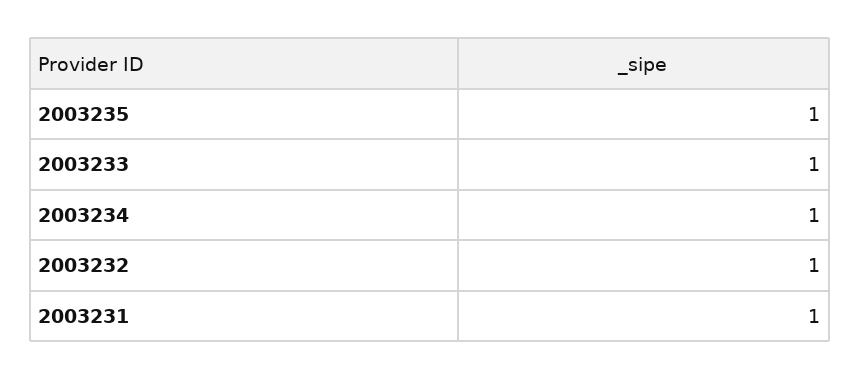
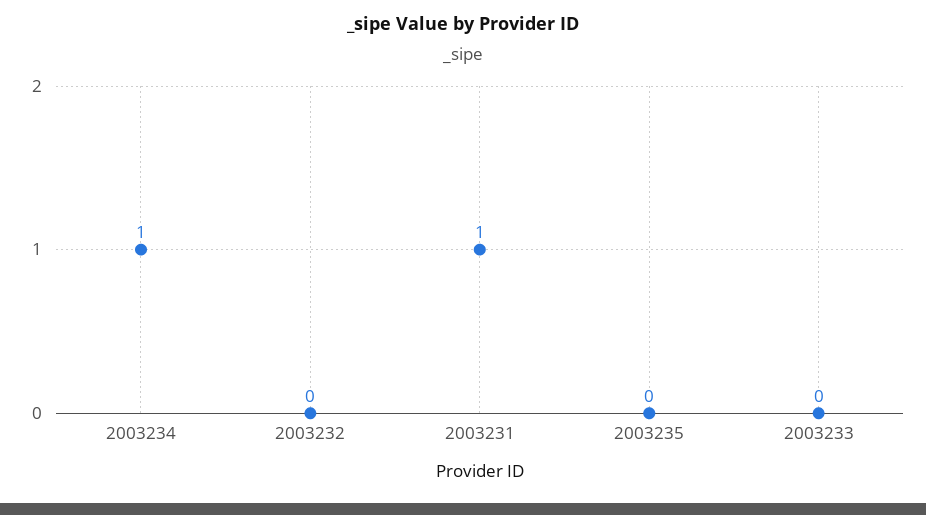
  {
-   "2003235": 1,
+   "2003235": 0,
-   "2003233": 1,
+   "2003233": 0,
    "2003234": 1,
-   "2003232": 1,
+   "2003232": 0,
    "2003231": 1
  }

